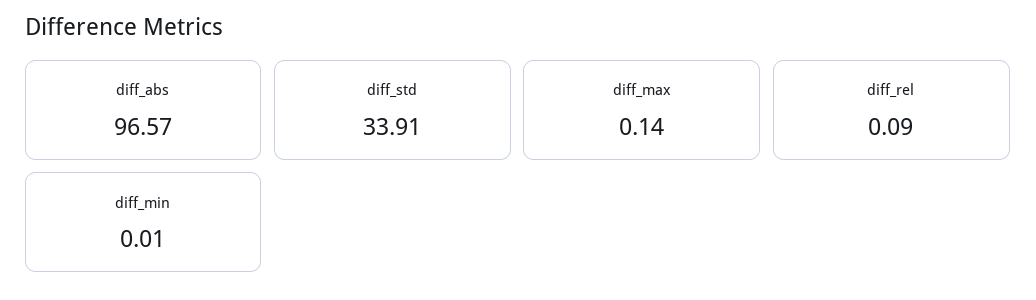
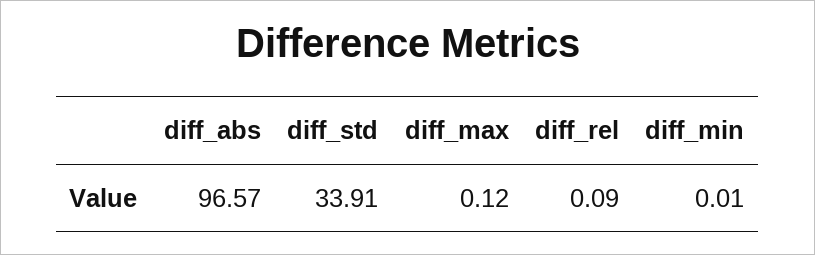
  {
    "diff_abs": 96.57,
    "diff_std": 33.91,
-   "diff_max": 0.14,
+   "diff_max": 0.12,
    "diff_rel": 0.09,
    "diff_min": 0.01
  }

